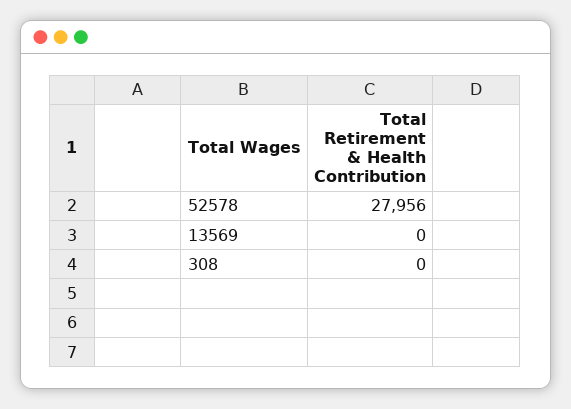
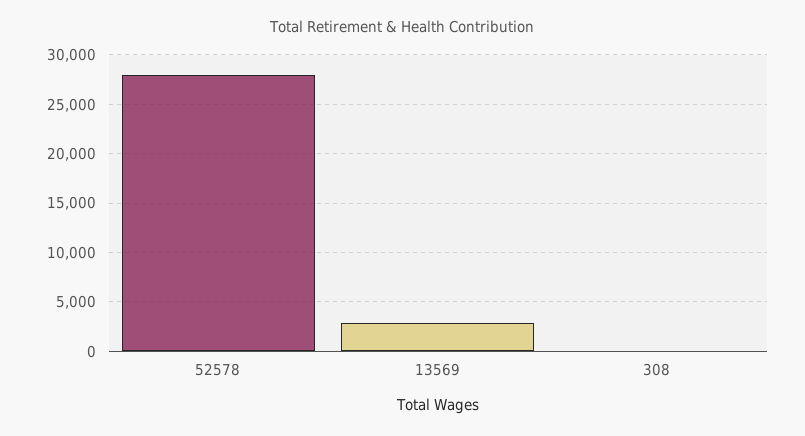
  {
    "52578": 27956,
-   "13569": 0,
+   "13569": 3000,
    "308": 0
  }

